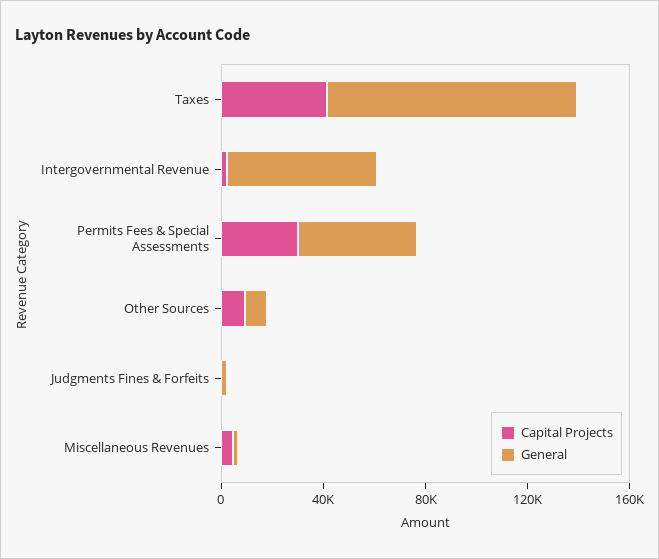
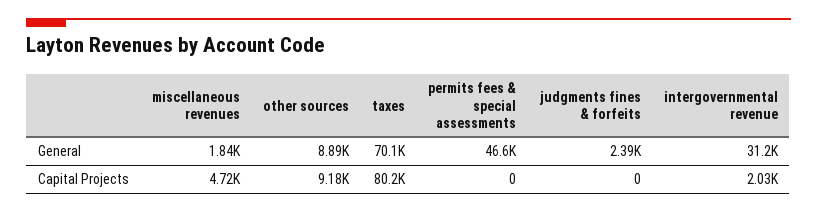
  {
    "Capital Projects": {
-     "Taxes": 40000,
+     "Taxes": 80200,
      "Intergovernmental Revenue": 2030,
-     "Permits Fees & Special Assessments": 30000,
+     "Permits Fees & Special Assessments": 0,
      "Other Sources": 9180,
      "Judgments Fines & Forfeits": 0,
      "Miscellaneous Revenues": 4720
    },
    "General": {
-     "Taxes": 100000,
+     "Taxes": 70100,
-     "Intergovernmental Revenue": 60000,
+     "Intergovernmental Revenue": 31200,
      "Permits Fees & Special Assessments": 46600,
      "Other Sources": 8890,
      "Judgments Fines & Forfeits": 2390,
      "Miscellaneous Revenues": 1840
    }
  }

